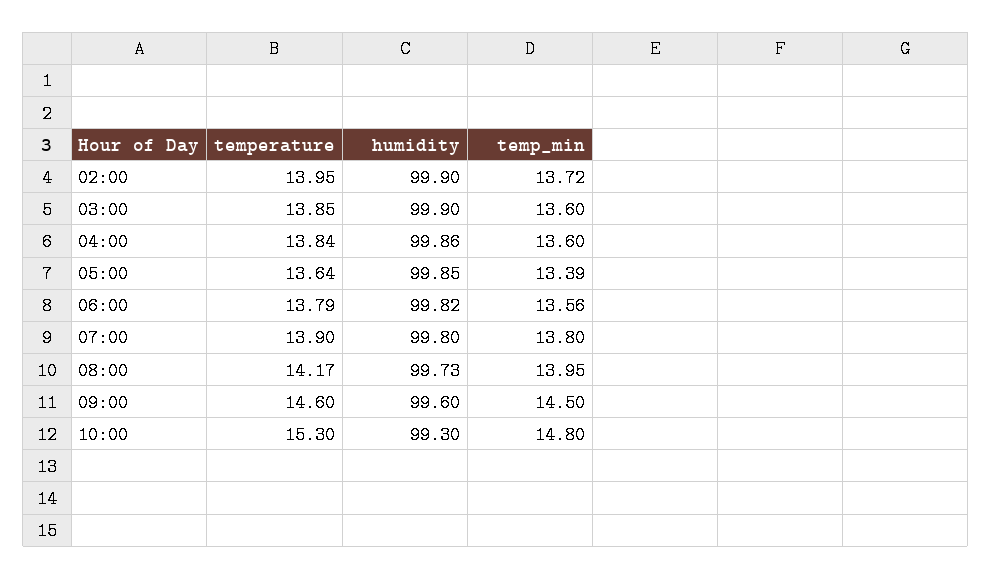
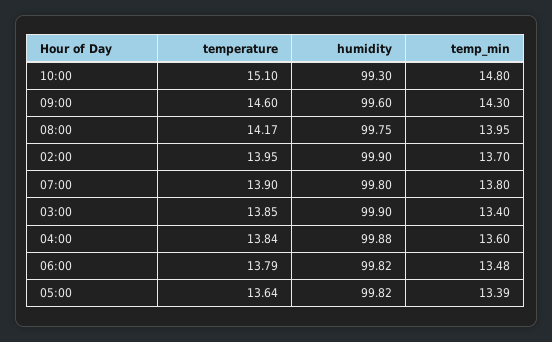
  {
    "temperature": {
      "02:00": 13.95,
      "03:00": 13.85,
      "04:00": 13.84,
      "05:00": 13.64,
      "06:00": 13.79,
      "07:00": 13.9,
      "08:00": 14.17,
      "09:00": 14.6,
-     "10:00": 15.3
+     "10:00": 15.1
    },
    "humidity": {
      "02:00": 99.9,
      "03:00": 99.9,
-     "04:00": 99.86,
+     "04:00": 99.88,
-     "05:00": 99.85,
+     "05:00": 99.82,
      "06:00": 99.82,
      "07:00": 99.8,
-     "08:00": 99.73,
+     "08:00": 99.75,
      "09:00": 99.6,
      "10:00": 99.3
    },
    "temp_min": {
-     "02:00": 13.72,
+     "02:00": 13.7,
-     "03:00": 13.6,
+     "03:00": 13.4,
      "04:00": 13.6,
      "05:00": 13.39,
-     "06:00": 13.56,
+     "06:00": 13.48,
      "07:00": 13.8,
      "08:00": 13.95,
-     "09:00": 14.5,
+     "09:00": 14.3,
      "10:00": 14.8
    }
  }

